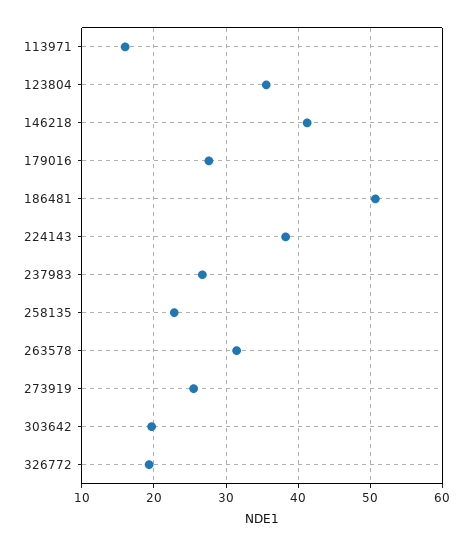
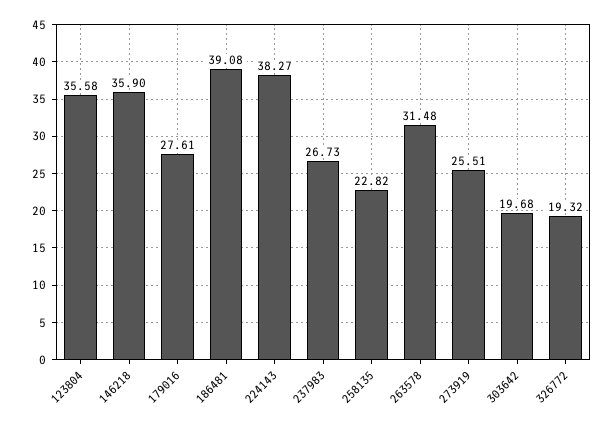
  {
-   "113971": 16,
    "123804": 35.58,
-   "146218": 41,
+   "146218": 35.9,
    "179016": 27.61,
-   "186481": 51,
+   "186481": 39.08,
    "224143": 38.27,
    "237983": 26.73,
    "258135": 22.82,
    "263578": 31.48,
    "273919": 25.51,
    "303642": 19.68,
    "326772": 19.32
  }

